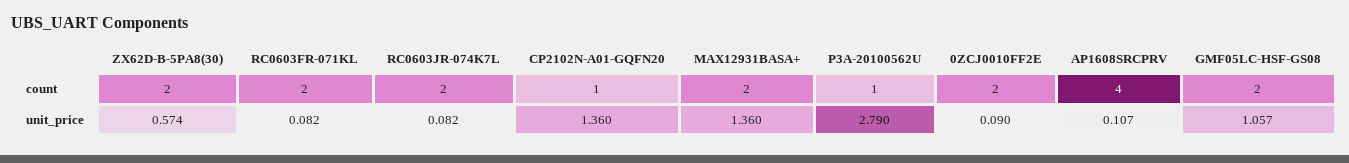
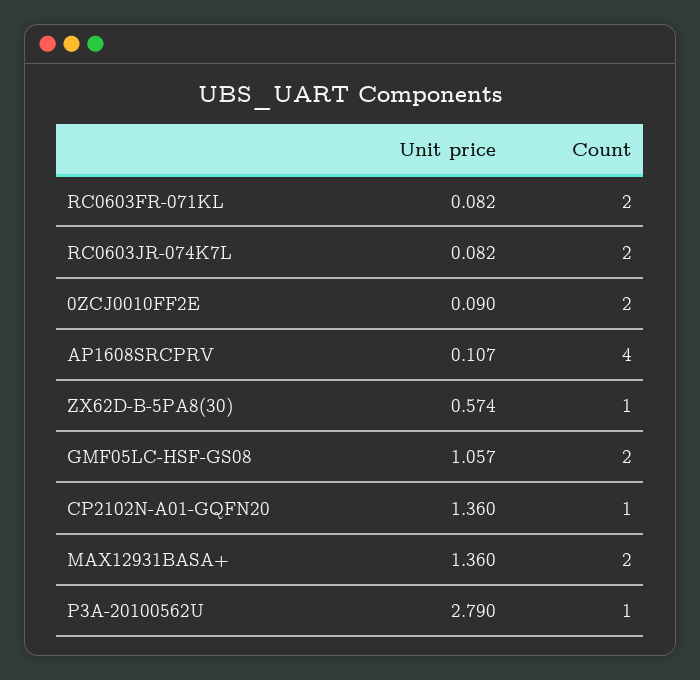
  {
    "ZX62D-B-5PA8(30)": {
-     "count": 2,
+     "count": 1,
      "unit_price": 0.574
    },
    "RC0603FR-071KL": {
      "count": 2,
      "unit_price": 0.082
    },
    "RC0603JR-074K7L": {
      "count": 2,
      "unit_price": 0.082
    },
    "CP2102N-A01-GQFN20": {
      "count": 1,
      "unit_price": 1.36
    },
    "MAX12931BASA+": {
      "count": 2,
      "unit_price": 1.36
    },
    "P3A-20100562U": {
      "count": 1,
      "unit_price": 2.79
    },
    "0ZCJ0010FF2E": {
      "count": 2,
      "unit_price": 0.09
    },
    "AP1608SRCPRV": {
      "count": 4,
      "unit_price": 0.107
    },
    "GMF05LC-HSF-GS08": {
      "count": 2,
      "unit_price": 1.057
    }
  }

